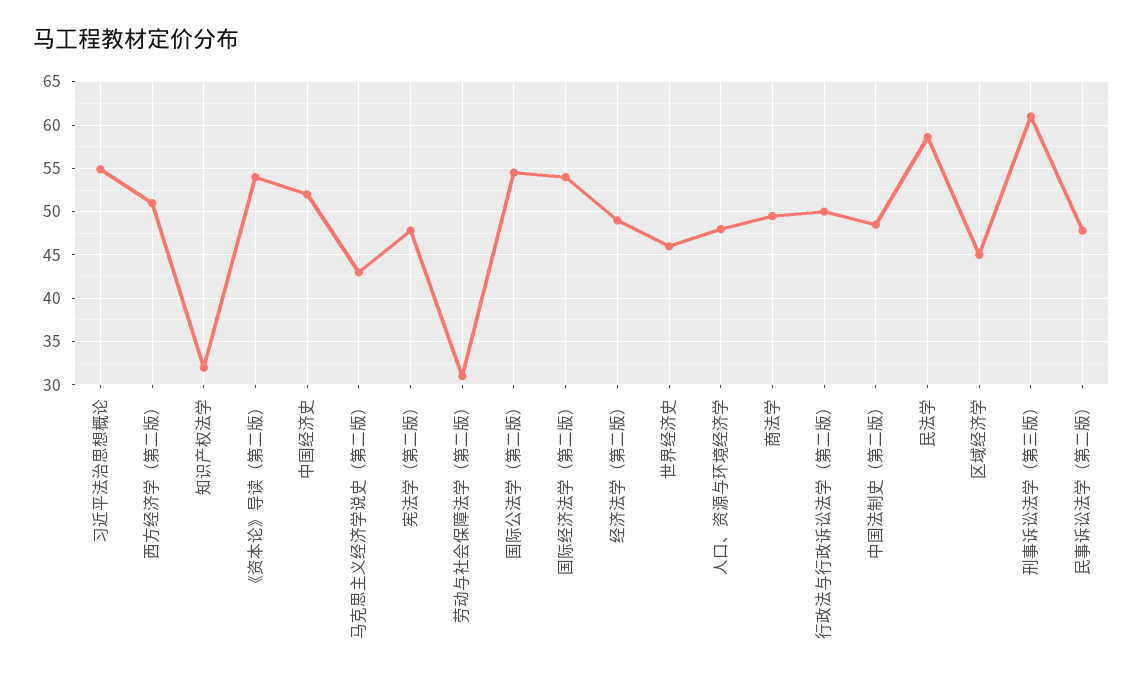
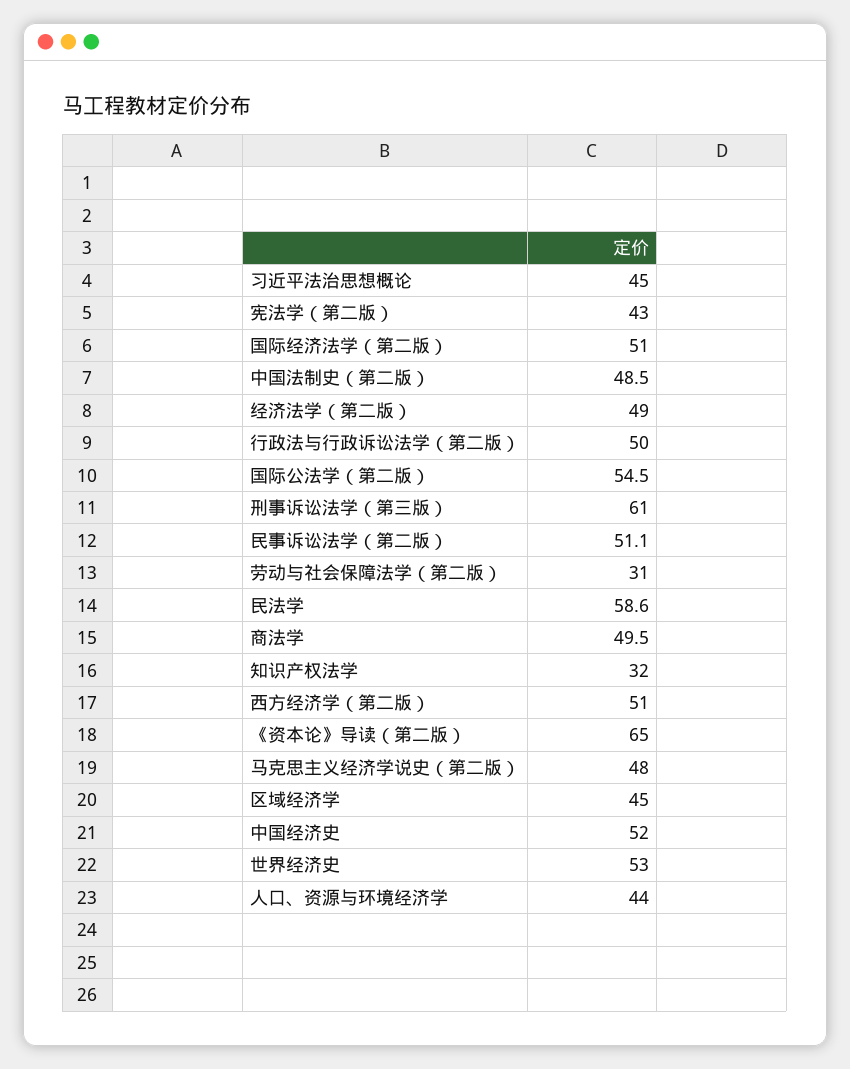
  {
-   "习近平法治思想概论": 55,
+   "习近平法治思想概论": 45,
    "西方经济学（第二版）": 51,
    "知识产权法学": 32,
-   "《资本论》导读（第二版）": 54,
+   "《资本论》导读（第二版）": 65,
    "中国经济史": 52,
-   "马克思主义经济学说史（第二版）": 43,
+   "马克思主义经济学说史（第二版）": 48,
-   "宪法学（第二版）": 48,
+   "宪法学（第二版）": 43,
    "劳动与社会保障法学（第二版）": 31,
    "国际公法学（第二版）": 54.5,
-   "国际经济法学（第二版）": 54,
+   "国际经济法学（第二版）": 51,
    "经济法学（第二版）": 49,
-   "世界经济史": 46,
+   "世界经济史": 53,
-   "人口、资源与环境经济学": 48,
+   "人口、资源与环境经济学": 44,
    "商法学": 49.5,
    "行政法与行政诉讼法学（第二版）": 50,
    "中国法制史（第二版）": 48.5,
    "民法学": 58.6,
    "区域经济学": 45,
    "刑事诉讼法学（第三版）": 61,
-   "民事诉讼法学（第二版）": 48
+   "民事诉讼法学（第二版）": 51.1
  }

